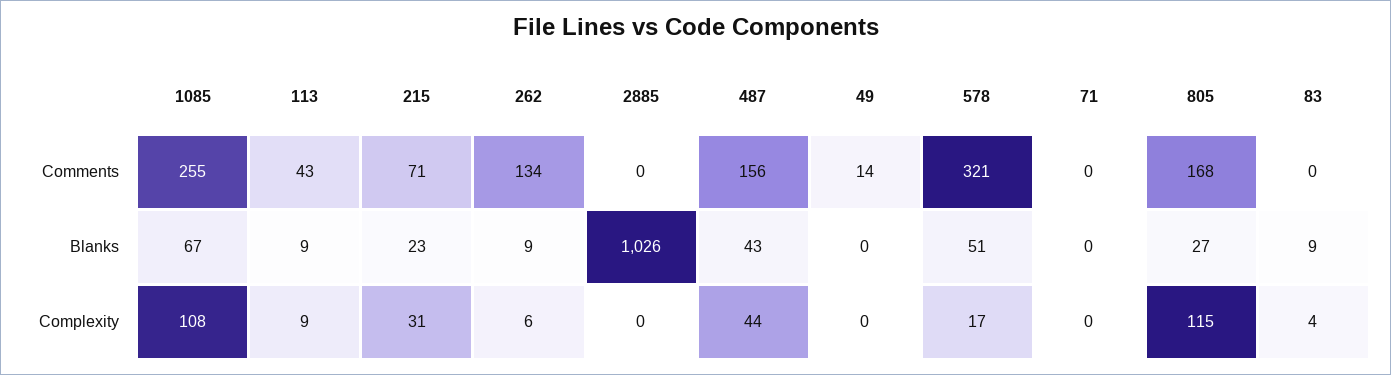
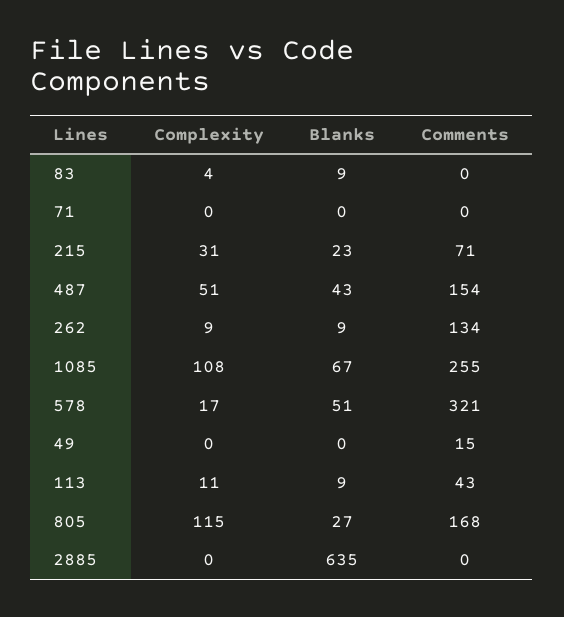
  {
    "1085": {
      "Comments": 255,
      "Blanks": 67,
      "Complexity": 108
    },
    "113": {
      "Comments": 43,
      "Blanks": 9,
-     "Complexity": 9
+     "Complexity": 11
    },
    "215": {
      "Comments": 71,
      "Blanks": 23,
      "Complexity": 31
    },
    "262": {
      "Comments": 134,
      "Blanks": 9,
-     "Complexity": 6
+     "Complexity": 9
    },
    "2885": {
      "Comments": 0,
-     "Blanks": 1026,
+     "Blanks": 635,
      "Complexity": 0
    },
    "487": {
-     "Comments": 156,
+     "Comments": 154,
      "Blanks": 43,
-     "Complexity": 44
+     "Complexity": 51
    },
    "49": {
-     "Comments": 14,
+     "Comments": 15,
      "Blanks": 0,
      "Complexity": 0
    },
    "578": {
      "Comments": 321,
      "Blanks": 51,
      "Complexity": 17
    },
    "71": {
      "Comments": 0,
      "Blanks": 0,
      "Complexity": 0
    },
    "805": {
      "Comments": 168,
      "Blanks": 27,
      "Complexity": 115
    },
    "83": {
      "Comments": 0,
      "Blanks": 9,
      "Complexity": 4
    }
  }

